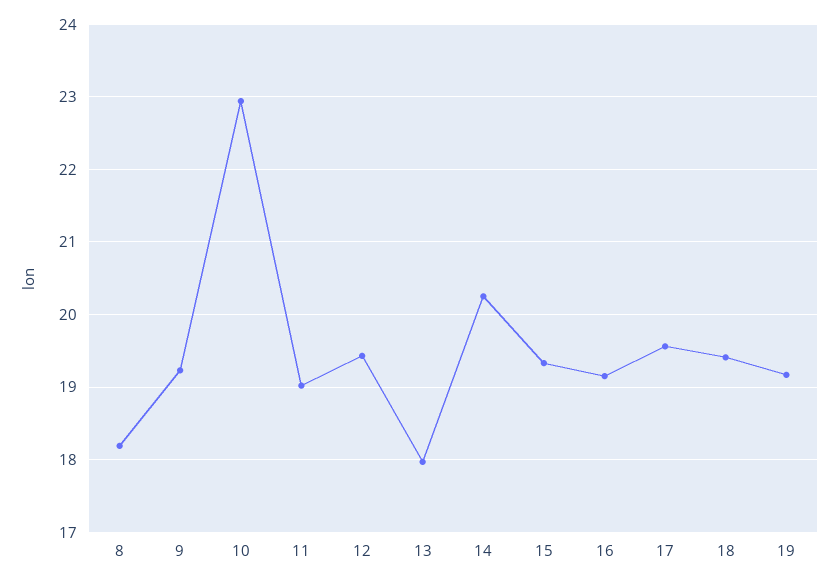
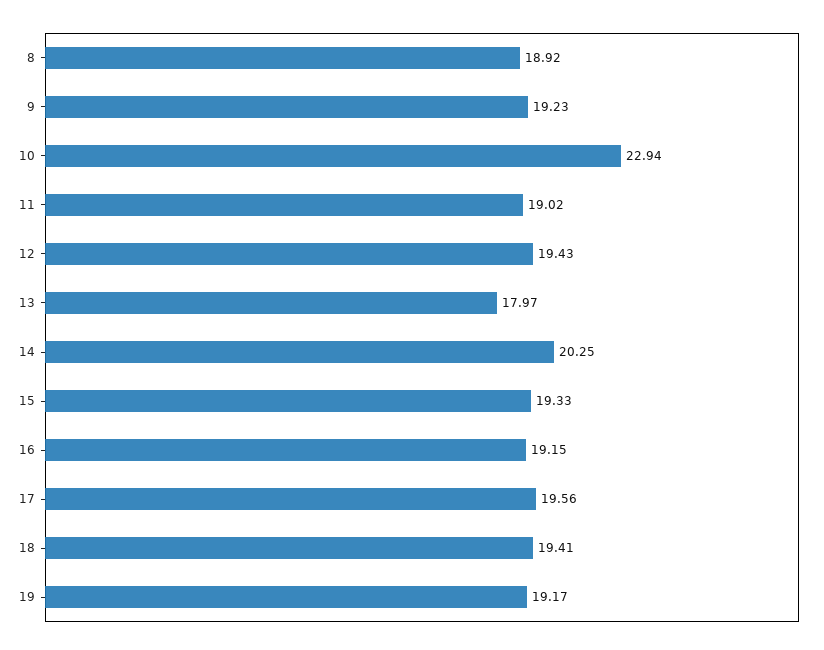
  {
-   "8": 18.2,
+   "8": 18.92,
    "9": 19.23,
    "10": 22.94,
    "11": 19.02,
    "12": 19.43,
    "13": 17.97,
    "14": 20.25,
    "15": 19.33,
    "16": 19.15,
    "17": 19.56,
    "18": 19.41,
    "19": 19.17
  }

